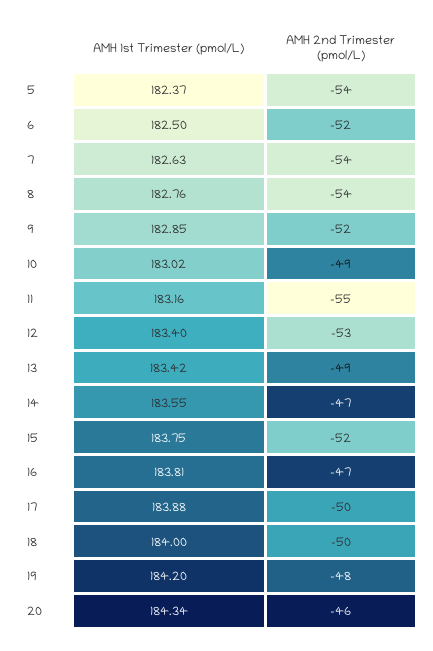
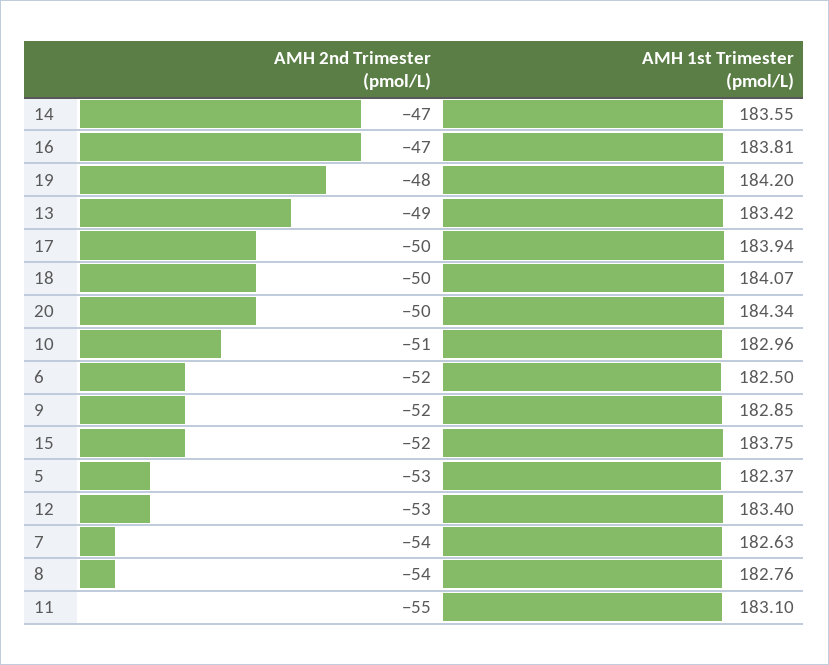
  {
    "AMH 1st Trimester (pmol/L)": {
      "5": 182.37,
      "6": 182.5,
      "7": 182.63,
      "8": 182.76,
      "9": 182.85,
-     "10": 183.02,
+     "10": 182.96,
-     "11": 183.16,
+     "11": 183.1,
      "12": 183.4,
      "13": 183.42,
      "14": 183.55,
      "15": 183.75,
      "16": 183.81,
-     "17": 183.88,
+     "17": 183.94,
-     "18": 184,
+     "18": 184.07,
      "19": 184.2,
      "20": 184.34
    },
    "AMH 2nd Trimester (pmol/L)": {
-     "5": -54,
+     "5": -53,
      "6": -52,
      "7": -54,
      "8": -54,
      "9": -52,
-     "10": -49,
+     "10": -51,
      "11": -55,
      "12": -53,
      "13": -49,
      "14": -47,
      "15": -52,
      "16": -47,
      "17": -50,
      "18": -50,
      "19": -48,
-     "20": -46
+     "20": -50
    }
  }

